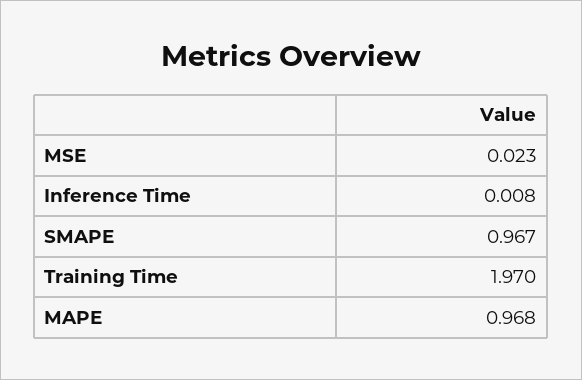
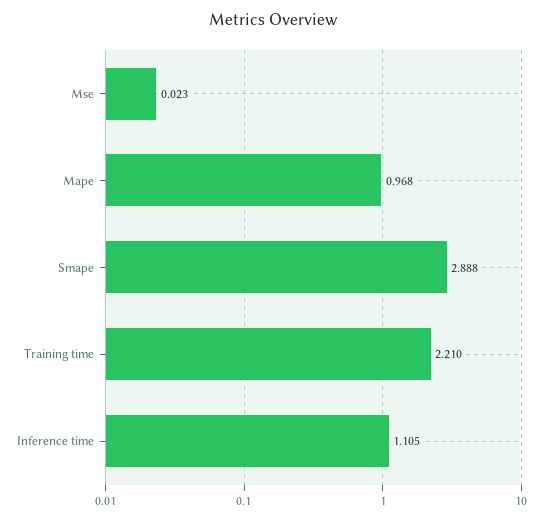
  {
    "MSE": 0.023,
-   "Inference Time": 0.008,
+   "Inference Time": 1.105,
-   "SMAPE": 0.967,
+   "SMAPE": 2.888,
-   "Training Time": 1.97,
+   "Training Time": 2.21,
    "MAPE": 0.968
  }

